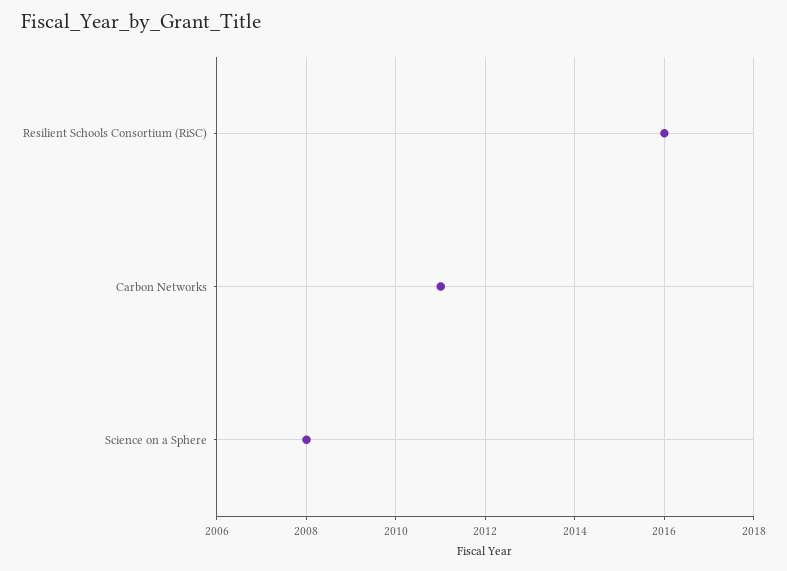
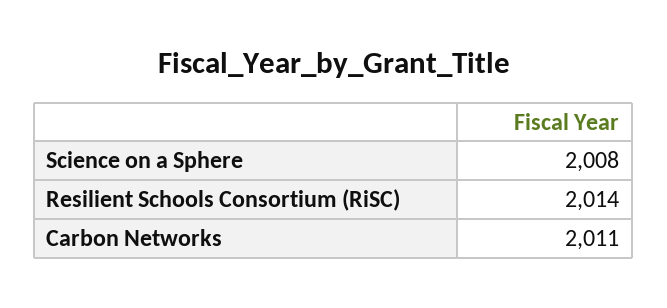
  {
-   "Resilient Schools Consortium (RiSC)": 2016,
+   "Resilient Schools Consortium (RiSC)": 2014,
    "Carbon Networks": 2011,
    "Science on a Sphere": 2008
  }

